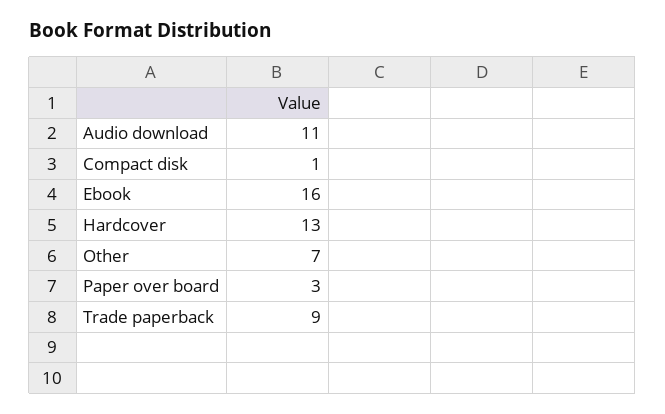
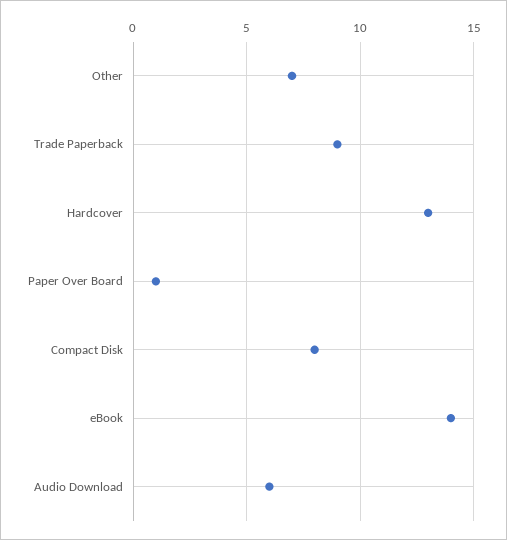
  {
-   "Audio download": 11,
+   "Audio download": 6,
-   "Compact disk": 1,
+   "Compact disk": 8,
-   "Ebook": 16,
+   "Ebook": 14,
    "Hardcover": 13,
    "Other": 7,
-   "Paper over board": 3,
+   "Paper over board": 1,
    "Trade paperback": 9
  }

